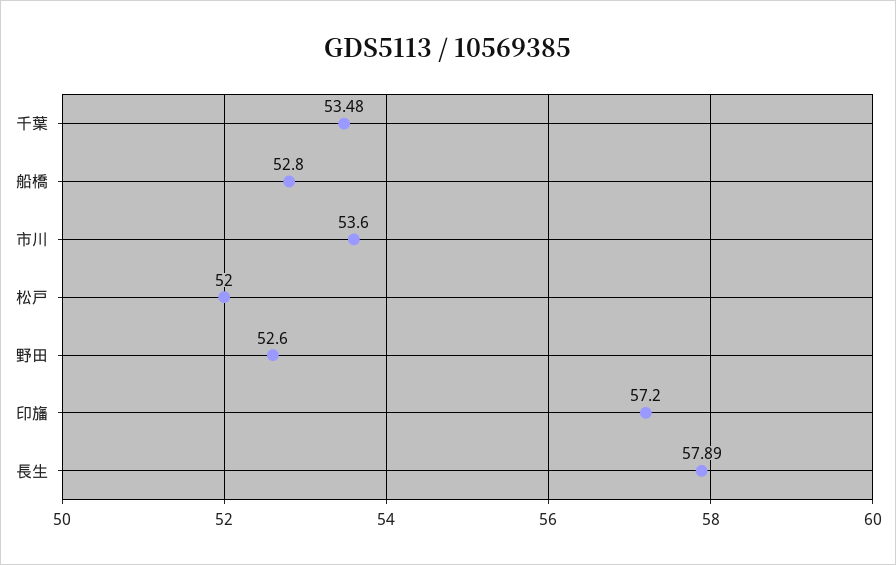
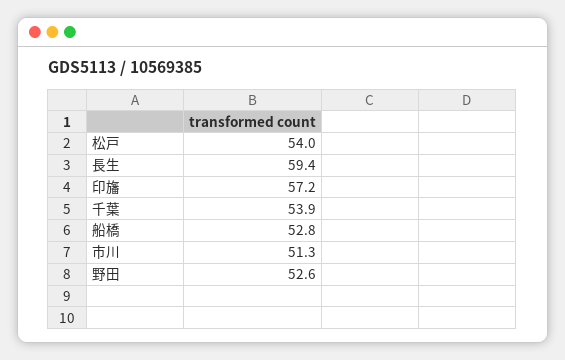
  {
-   "千葉": 53.48,
+   "千葉": 53.9,
    "船橋": 52.8,
-   "市川": 53.6,
+   "市川": 51.3,
-   "松戸": 52,
+   "松戸": 54,
    "野田": 52.6,
    "印旛": 57.2,
-   "長生": 57.89
+   "長生": 59.4
  }

